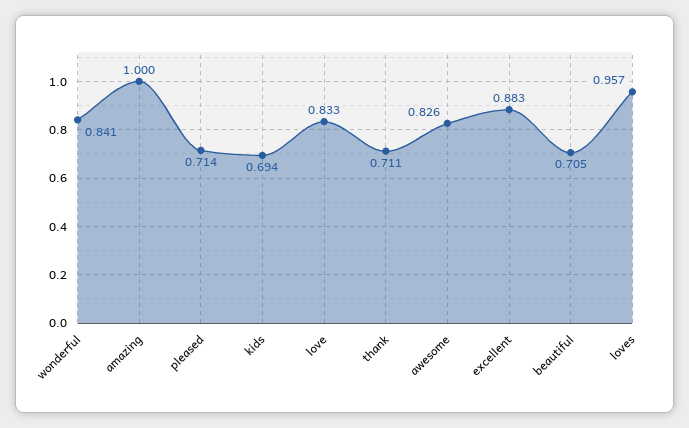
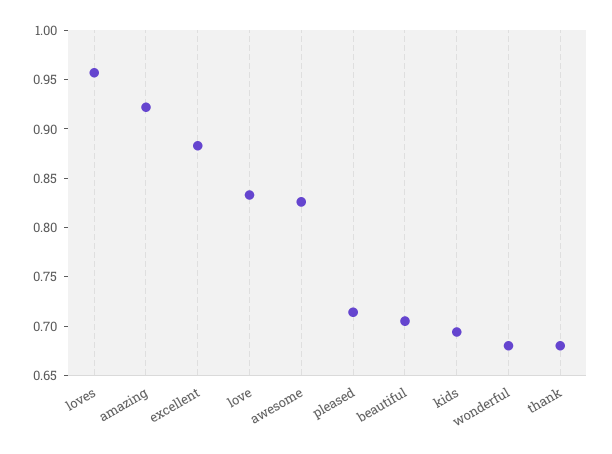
  {
-   "wonderful": 0.841,
+   "wonderful": 0.68,
-   "amazing": 1,
+   "amazing": 0.92,
    "pleased": 0.714,
    "kids": 0.694,
    "love": 0.833,
-   "thank": 0.711,
+   "thank": 0.68,
    "awesome": 0.826,
    "excellent": 0.883,
    "beautiful": 0.705,
    "loves": 0.957
  }

